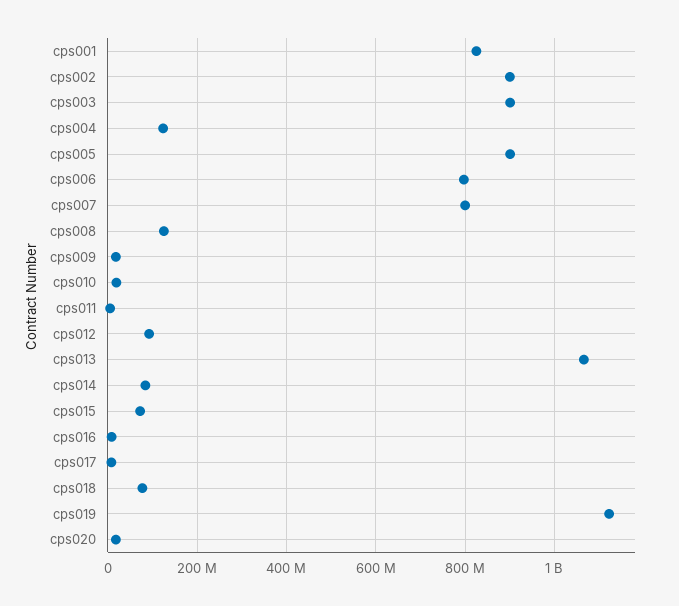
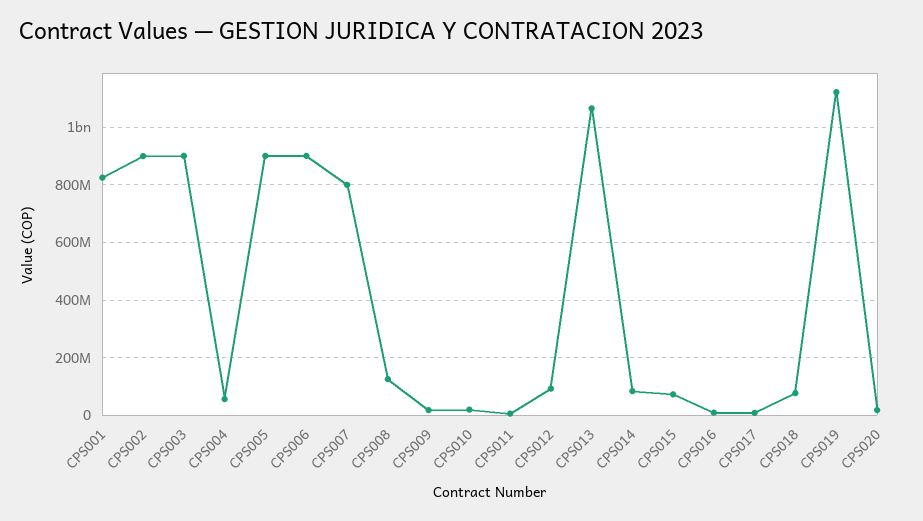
  {
    "cps001": 820000000,
    "cps002": 900000000,
    "cps003": 900000000,
-   "cps004": 120000000,
+   "cps004": 50000000,
    "cps005": 900000000,
-   "cps006": 800000000,
+   "cps006": 900000000,
    "cps007": 800000000,
    "cps008": 120000000,
    "cps009": 20000000,
    "cps010": 20000000,
    "cps011": 0,
    "cps012": 100000000,
    "cps013": 1060000000,
    "cps014": 80000000,
    "cps015": 80000000,
    "cps016": 0,
    "cps017": 0,
    "cps018": 80000000,
    "cps019": 1120000000,
    "cps020": 20000000
  }

